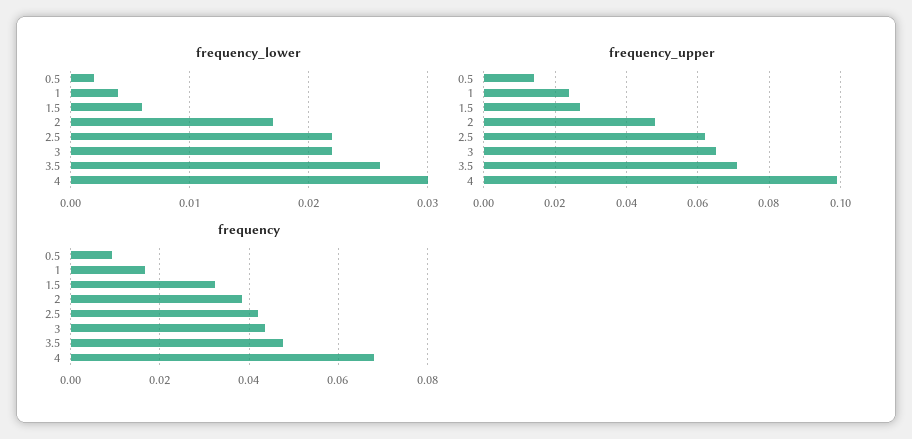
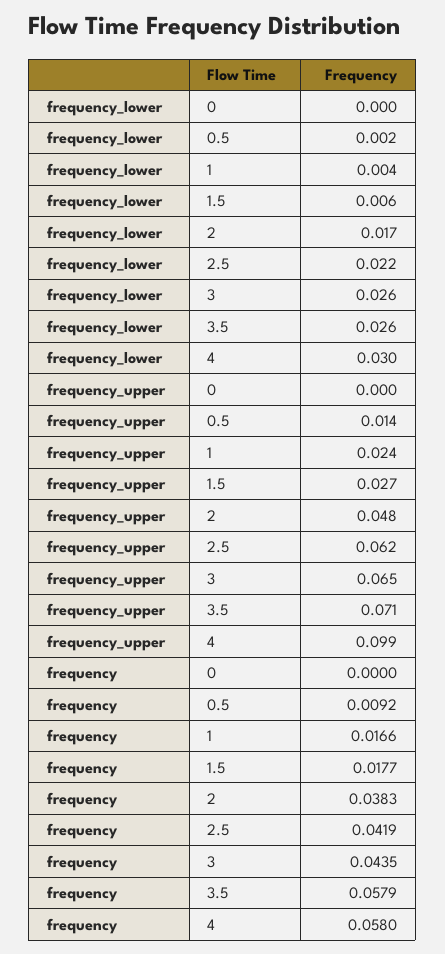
  {
    "frequency_lower": {
      "0.5": 0.002,
      "1": 0.004,
      "1.5": 0.006,
      "2": 0.017,
      "2.5": 0.022,
-     "3": 0.022,
+     "3": 0.026,
      "3.5": 0.026,
-     "4": 0.03
+     "4": 0.03,
+     "0": 0
    },
    "frequency_upper": {
      "0.5": 0.014,
      "1": 0.024,
      "1.5": 0.027,
      "2": 0.048,
      "2.5": 0.062,
      "3": 0.065,
      "3.5": 0.071,
-     "4": 0.099
+     "4": 0.099,
+     "0": 0
    },
    "frequency": {
      "0.5": 0.0092,
      "1": 0.0166,
-     "1.5": 0.032,
+     "1.5": 0.0177,
      "2": 0.0383,
      "2.5": 0.0419,
      "3": 0.0435,
-     "3.5": 0.048,
+     "3.5": 0.0579,
-     "4": 0.068
+     "4": 0.058,
+     "0": 0
    }
  }

